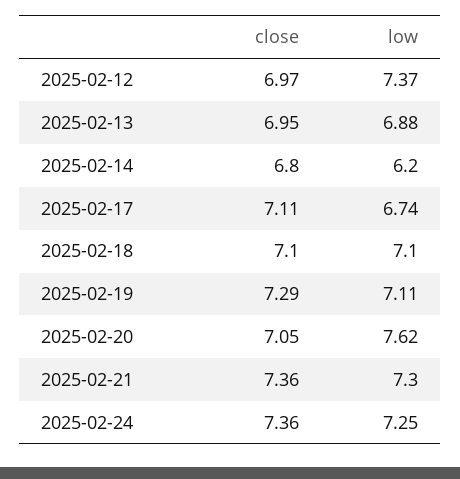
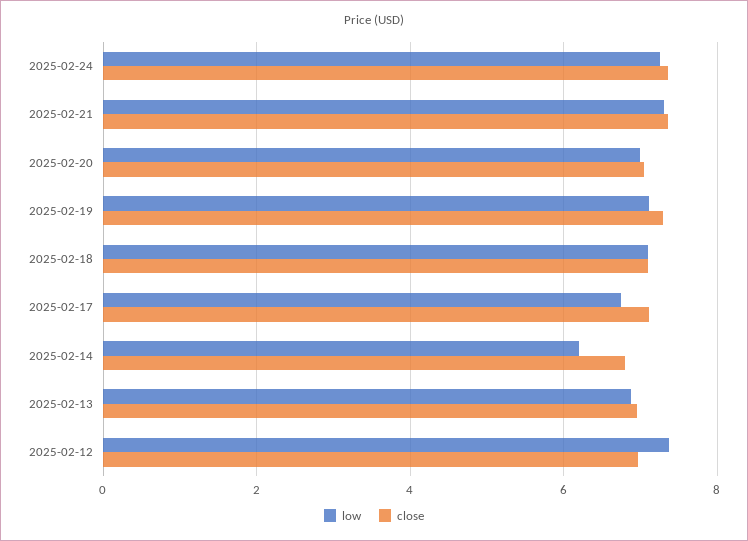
  {
    "close": {
      "2025-02-12": 6.97,
      "2025-02-13": 6.95,
      "2025-02-14": 6.8,
      "2025-02-17": 7.11,
      "2025-02-18": 7.1,
      "2025-02-19": 7.29,
      "2025-02-20": 7.05,
      "2025-02-21": 7.36,
      "2025-02-24": 7.36
    },
    "low": {
      "2025-02-12": 7.37,
      "2025-02-13": 6.88,
      "2025-02-14": 6.2,
      "2025-02-17": 6.74,
      "2025-02-18": 7.1,
      "2025-02-19": 7.11,
-     "2025-02-20": 7.62,
+     "2025-02-20": 7,
      "2025-02-21": 7.3,
      "2025-02-24": 7.25
    }
  }

